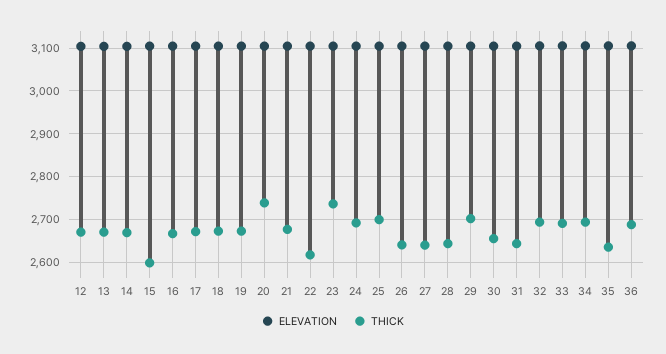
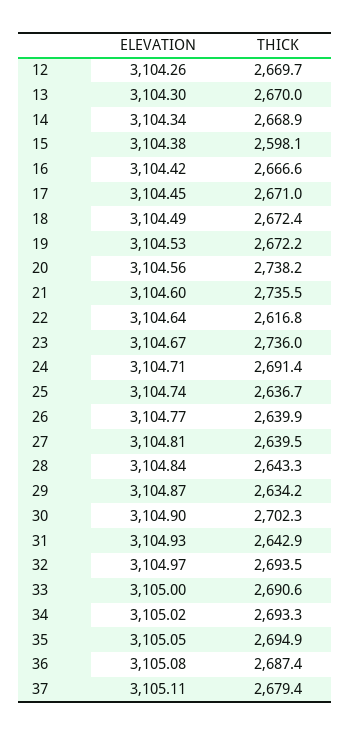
  {
    "ELEVATION": {
      "12": 3104.26,
      "13": 3104.3,
      "14": 3104.34,
      "15": 3104.38,
      "16": 3104.42,
      "17": 3104.45,
      "18": 3104.49,
      "19": 3104.53,
      "20": 3104.56,
      "21": 3104.6,
      "22": 3104.64,
      "23": 3104.67,
      "24": 3104.71,
      "25": 3104.74,
      "26": 3104.77,
      "27": 3104.81,
      "28": 3104.84,
      "29": 3104.87,
      "30": 3104.9,
      "31": 3104.93,
      "32": 3104.97,
      "33": 3105,
      "34": 3105.02,
      "35": 3105.05,
-     "36": 3105.08
+     "36": 3105.08,
+     "37": 3105.11
    },
    "THICK": {
      "12": 2669.7,
      "13": 2670,
      "14": 2668.9,
      "15": 2598.1,
      "16": 2666.6,
      "17": 2671,
      "18": 2672.4,
      "19": 2672.2,
      "20": 2738.2,
-     "21": 2680,
+     "21": 2735.5,
      "22": 2616.8,
      "23": 2736,
      "24": 2691.4,
-     "25": 2700,
+     "25": 2636.7,
      "26": 2639.9,
      "27": 2639.5,
      "28": 2643.3,
-     "29": 2700,
+     "29": 2634.2,
-     "30": 2660,
+     "30": 2702.3,
      "31": 2642.9,
      "32": 2693.5,
      "33": 2690.6,
      "34": 2693.3,
-     "35": 2640,
+     "35": 2694.9,
-     "36": 2687.4
+     "36": 2687.4,
+     "37": 2679.4
    }
  }

